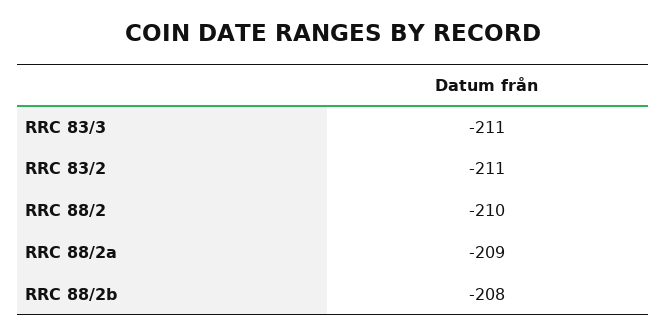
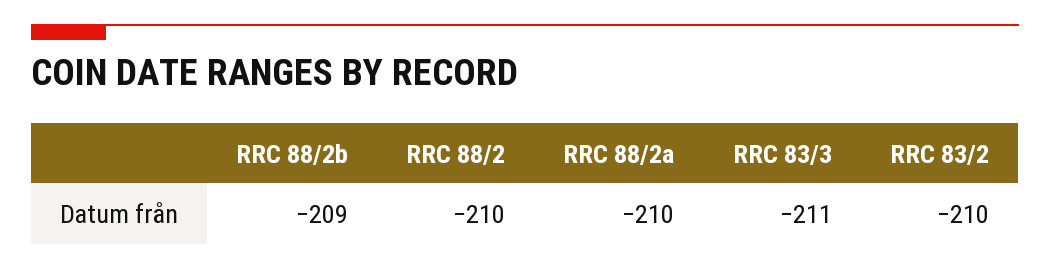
  {
    "RRC 83/3": -211,
-   "RRC 83/2": -211,
+   "RRC 83/2": -210,
    "RRC 88/2": -210,
-   "RRC 88/2a": -209,
+   "RRC 88/2a": -210,
-   "RRC 88/2b": -208
+   "RRC 88/2b": -209
  }

